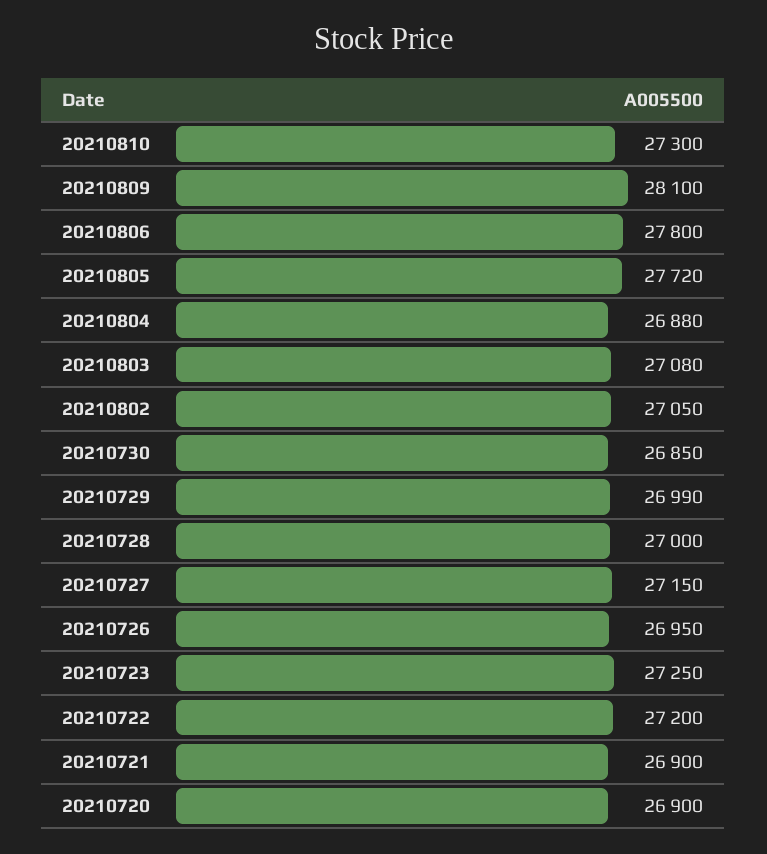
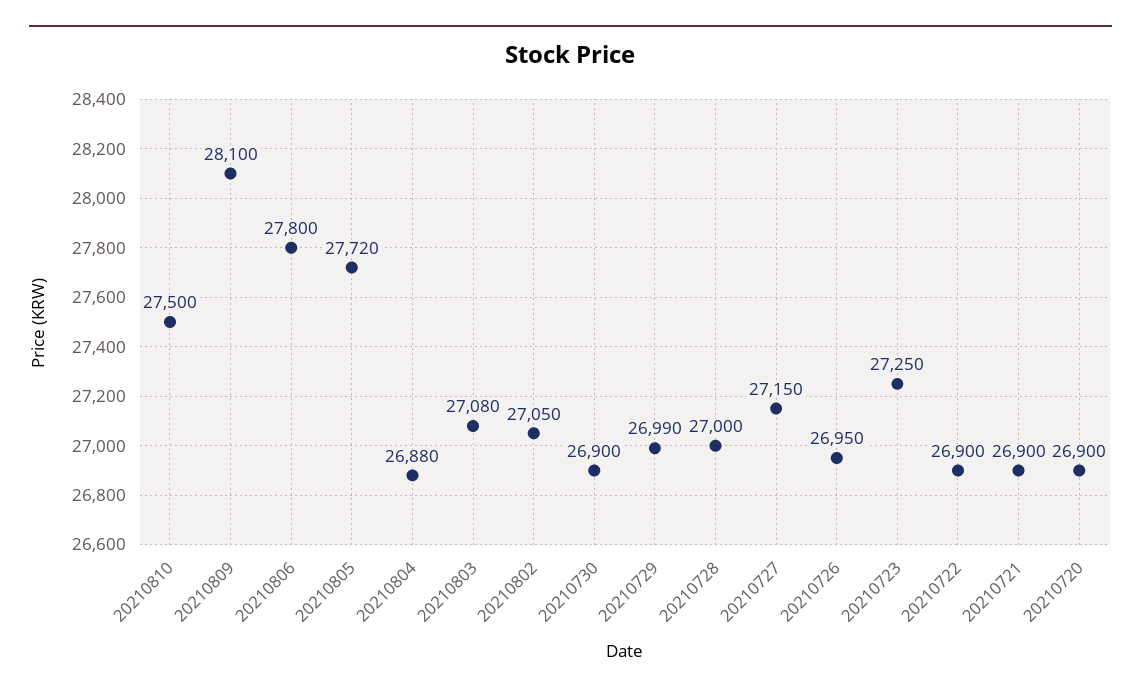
  {
-   "20210810": 27300,
+   "20210810": 27500,
    "20210809": 28100,
    "20210806": 27800,
    "20210805": 27720,
    "20210804": 26880,
    "20210803": 27080,
    "20210802": 27050,
-   "20210730": 26850,
+   "20210730": 26900,
    "20210729": 26990,
    "20210728": 27000,
    "20210727": 27150,
    "20210726": 26950,
    "20210723": 27250,
-   "20210722": 27200,
+   "20210722": 26900,
    "20210721": 26900,
    "20210720": 26900
  }

